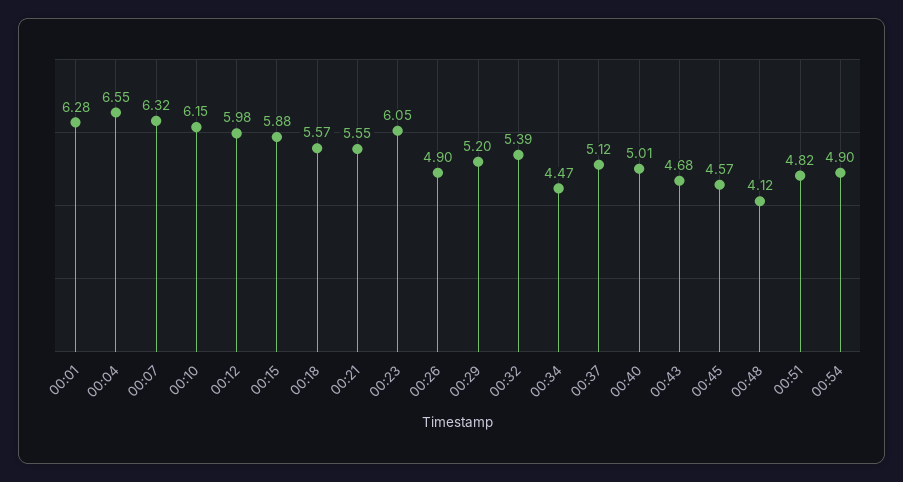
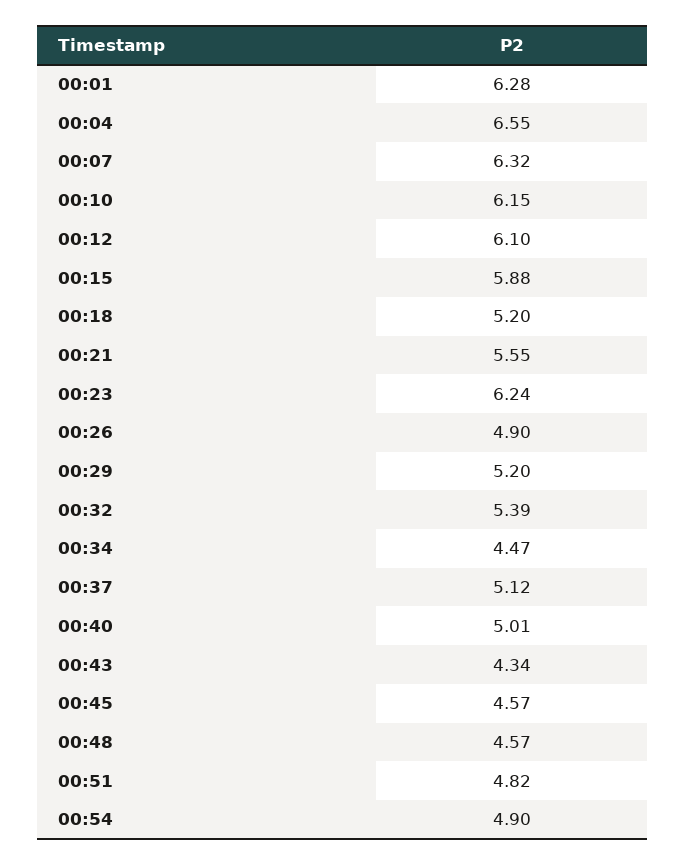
  {
    "00:01": 6.28,
    "00:04": 6.55,
    "00:07": 6.32,
    "00:10": 6.15,
-   "00:12": 5.98,
+   "00:12": 6.1,
    "00:15": 5.88,
-   "00:18": 5.57,
+   "00:18": 5.2,
    "00:21": 5.55,
-   "00:23": 6.05,
+   "00:23": 6.24,
    "00:26": 4.9,
    "00:29": 5.2,
    "00:32": 5.39,
    "00:34": 4.47,
    "00:37": 5.12,
    "00:40": 5.01,
-   "00:43": 4.68,
+   "00:43": 4.34,
    "00:45": 4.57,
-   "00:48": 4.12,
+   "00:48": 4.57,
    "00:51": 4.82,
    "00:54": 4.9
  }

